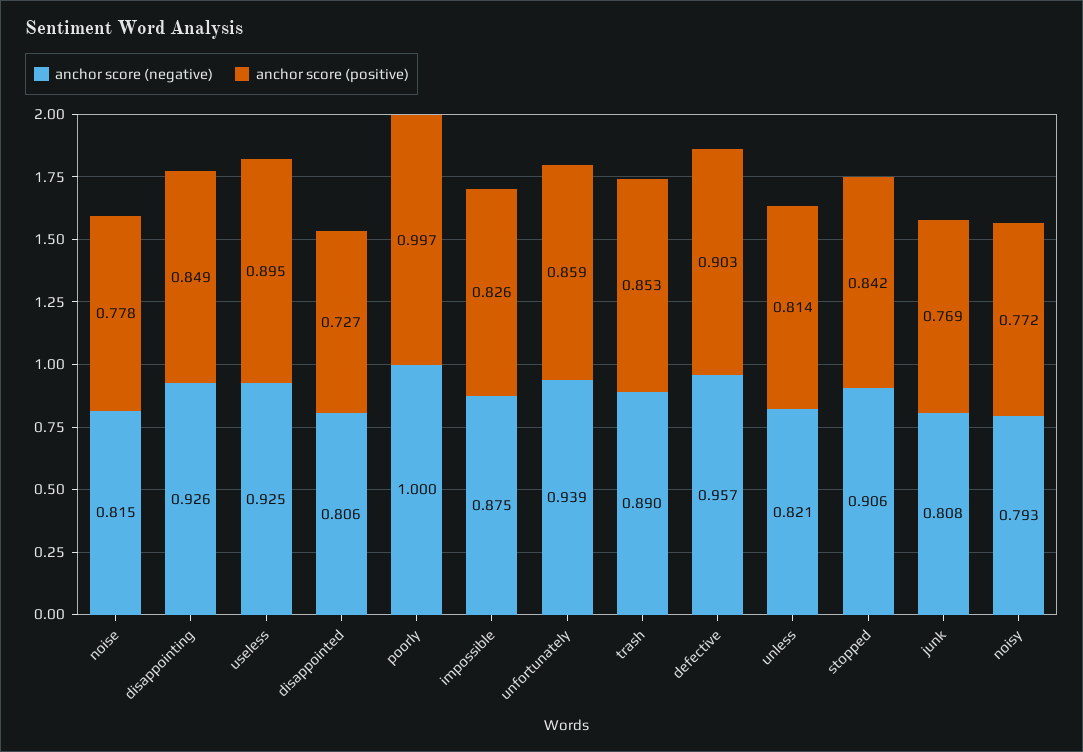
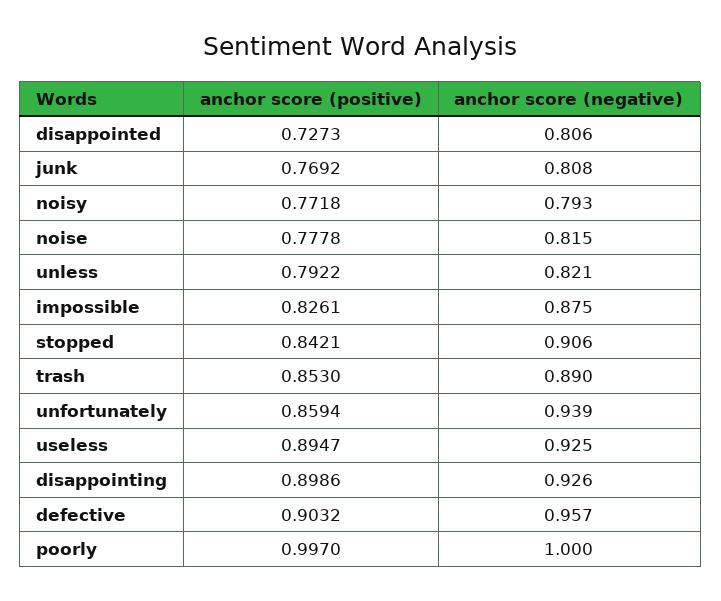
  {
    "anchor score (negative)": {
      "noise": 0.815,
      "disappointing": 0.926,
      "useless": 0.925,
      "disappointed": 0.806,
      "poorly": 1,
      "impossible": 0.875,
      "unfortunately": 0.939,
      "trash": 0.89,
      "defective": 0.957,
      "unless": 0.821,
      "stopped": 0.906,
      "junk": 0.808,
      "noisy": 0.793
    },
    "anchor score (positive)": {
      "noise": 0.7778,
-     "disappointing": 0.849,
+     "disappointing": 0.8986,
      "useless": 0.8947,
      "disappointed": 0.7273,
      "poorly": 0.997,
      "impossible": 0.8261,
      "unfortunately": 0.8594,
      "trash": 0.853,
      "defective": 0.9032,
-     "unless": 0.814,
+     "unless": 0.7922,
      "stopped": 0.8421,
      "junk": 0.7692,
      "noisy": 0.7718
    }
  }

